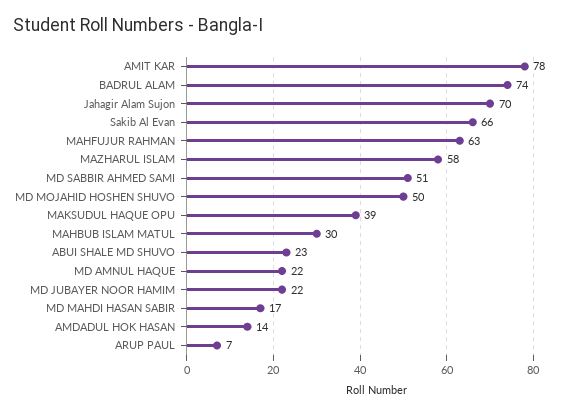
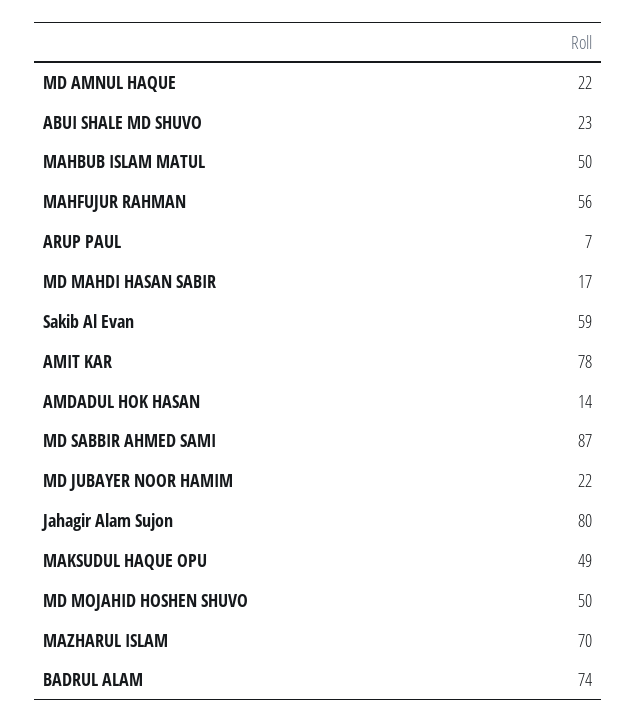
  {
    "AMIT KAR": 78,
    "BADRUL ALAM": 74,
-   "Jahagir Alam Sujon": 70,
+   "Jahagir Alam Sujon": 80,
-   "Sakib Al Evan": 66,
+   "Sakib Al Evan": 59,
-   "MAHFUJUR RAHMAN": 63,
+   "MAHFUJUR RAHMAN": 56,
-   "MAZHARUL ISLAM": 58,
+   "MAZHARUL ISLAM": 70,
-   "MD SABBIR AHMED SAMI": 51,
+   "MD SABBIR AHMED SAMI": 87,
    "MD MOJAHID HOSHEN SHUVO": 50,
-   "MAKSUDUL HAQUE OPU": 39,
+   "MAKSUDUL HAQUE OPU": 49,
-   "MAHBUB ISLAM MATUL": 30,
+   "MAHBUB ISLAM MATUL": 50,
    "ABUI SHALE MD SHUVO": 23,
    "MD AMNUL HAQUE": 22,
    "MD JUBAYER NOOR HAMIM": 22,
    "MD MAHDI HASAN SABIR": 17,
    "AMDADUL HOK HASAN": 14,
    "ARUP PAUL": 7
  }

